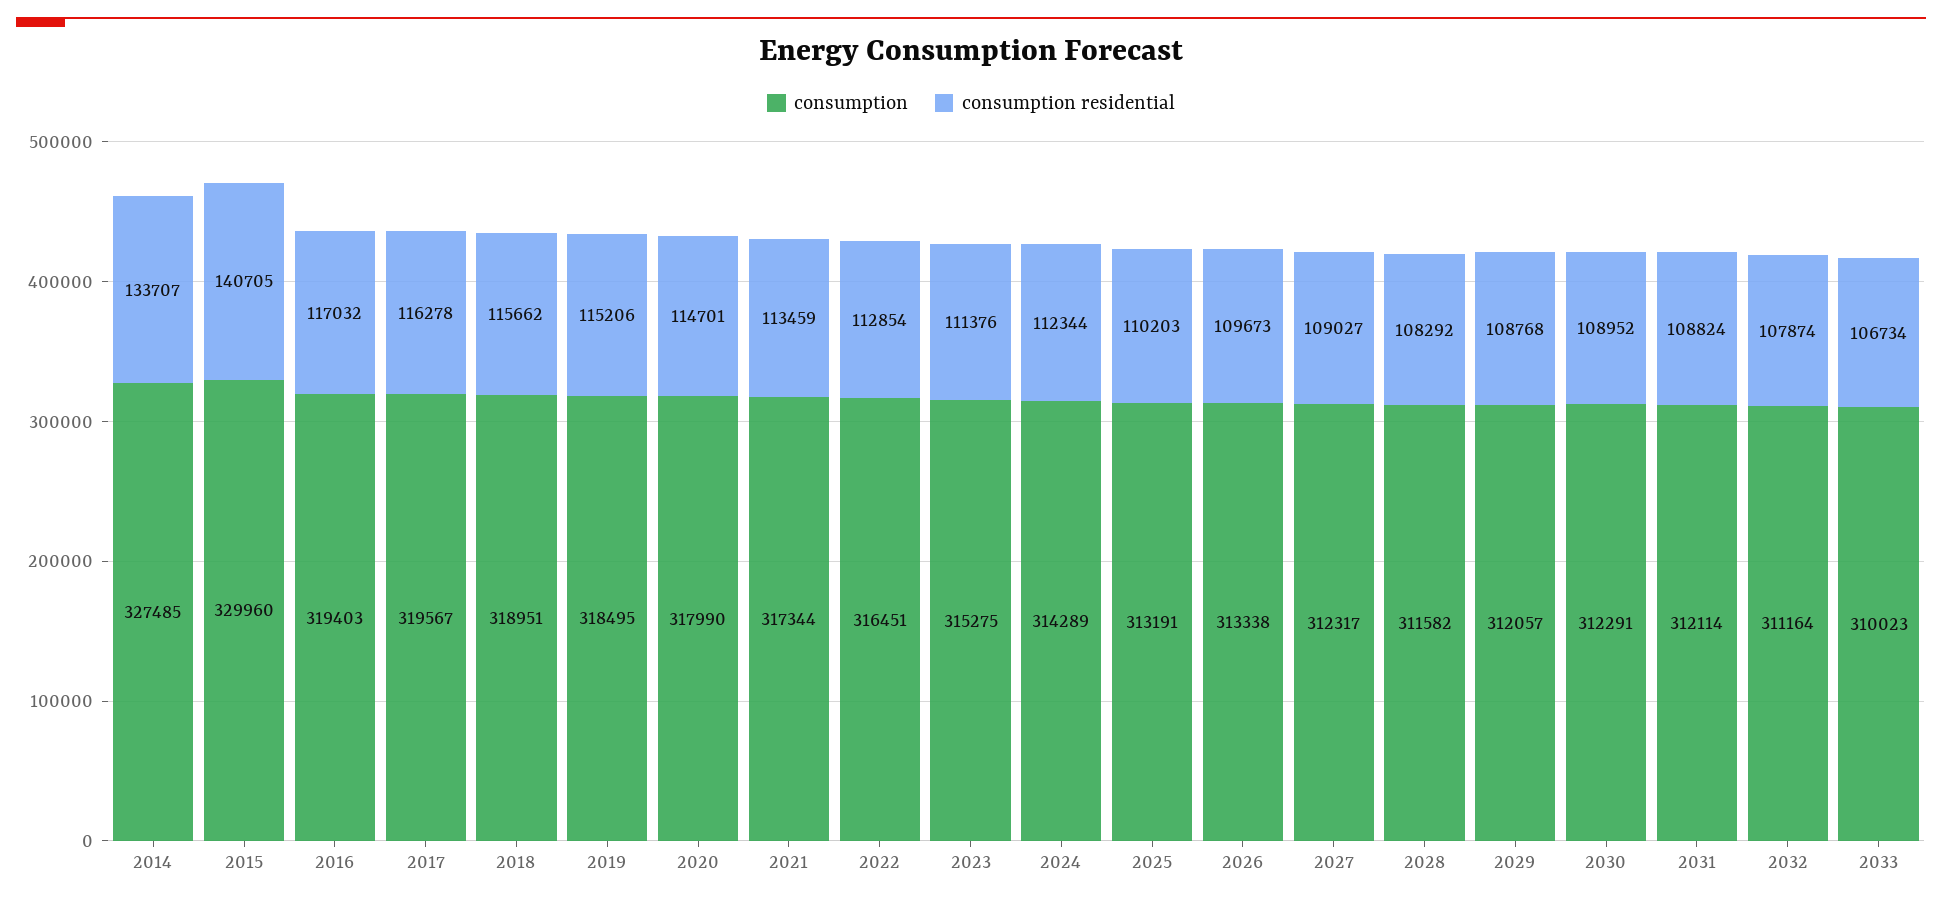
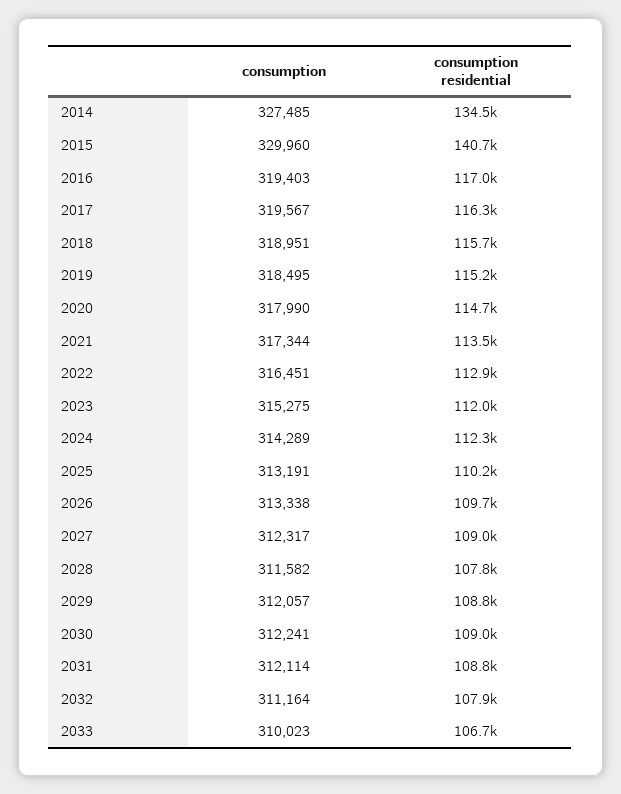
  {
    "consumption": {
      "2014": 327485,
      "2015": 329960,
      "2016": 319403,
      "2017": 319567,
      "2018": 318951,
      "2019": 318495,
      "2020": 317990,
      "2021": 317344,
      "2022": 316451,
      "2023": 315275,
      "2024": 314289,
      "2025": 313191,
      "2026": 313338,
      "2027": 312317,
      "2028": 311582,
      "2029": 312057,
-     "2030": 312291,
+     "2030": 312241,
      "2031": 312114,
      "2032": 311164,
      "2033": 310023
    },
    "consumption residential": {
-     "2014": 133707,
+     "2014": 134500,
      "2015": 140705,
      "2016": 117032,
      "2017": 116278,
      "2018": 115662,
      "2019": 115206,
      "2020": 114701,
      "2021": 113459,
      "2022": 112854,
-     "2023": 111376,
+     "2023": 112000,
      "2024": 112344,
      "2025": 110203,
      "2026": 109673,
      "2027": 109027,
-     "2028": 108292,
+     "2028": 107800,
      "2029": 108768,
      "2030": 108952,
      "2031": 108824,
      "2032": 107874,
      "2033": 106734
    }
  }

